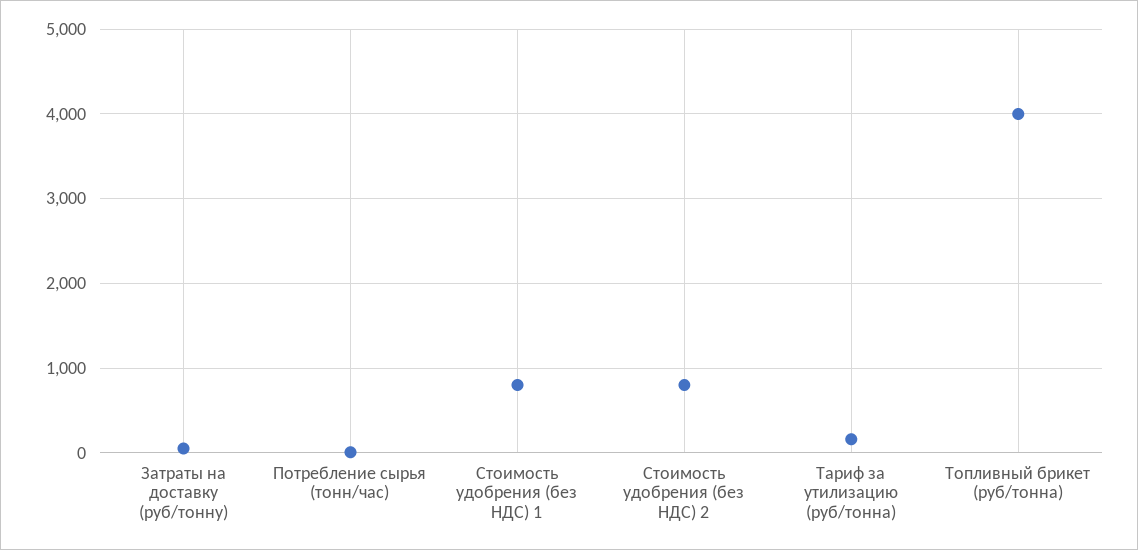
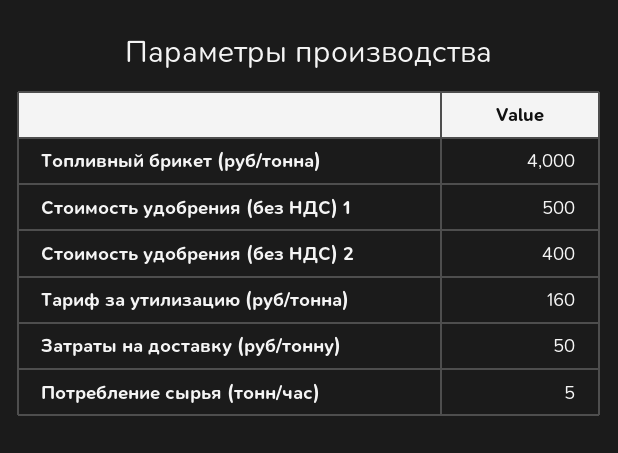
  {
    "Затраты на доставку (руб/тонну)": 50,
    "Потребление сырья (тонн/час)": 5,
-   "Стоимость удобрения (без НДС) 1": 800,
+   "Стоимость удобрения (без НДС) 1": 500,
-   "Стоимость удобрения (без НДС) 2": 800,
+   "Стоимость удобрения (без НДС) 2": 400,
    "Тариф за утилизацию (руб/тонна)": 160,
    "Топливный брикет (руб/тонна)": 4000
  }

